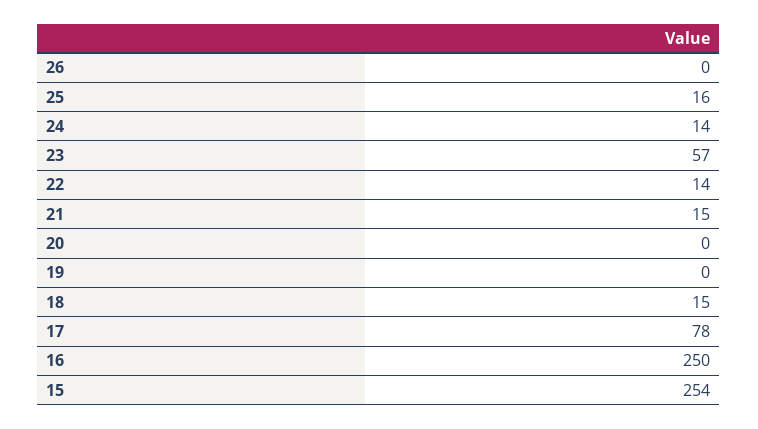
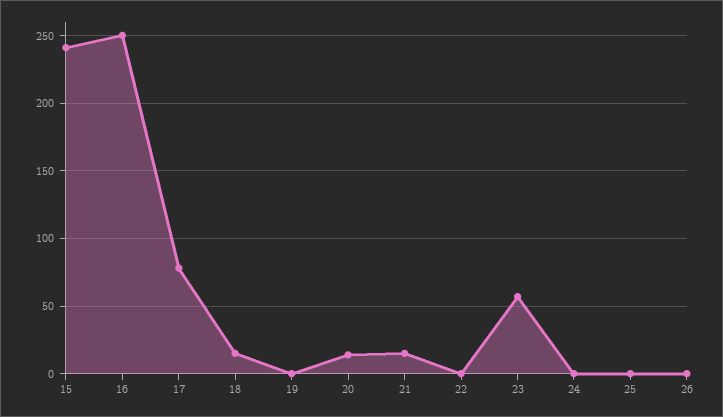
  {
    "26": 0,
-   "25": 16,
+   "25": 0,
-   "24": 14,
+   "24": 0,
    "23": 57,
-   "22": 14,
+   "22": 0,
    "21": 15,
-   "20": 0,
+   "20": 15,
    "19": 0,
    "18": 15,
    "17": 78,
    "16": 250,
-   "15": 254
+   "15": 240
  }

